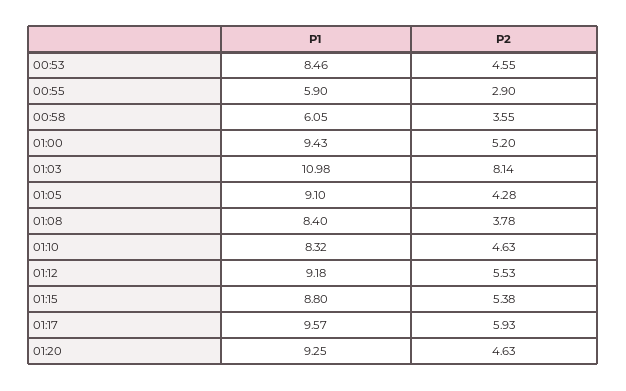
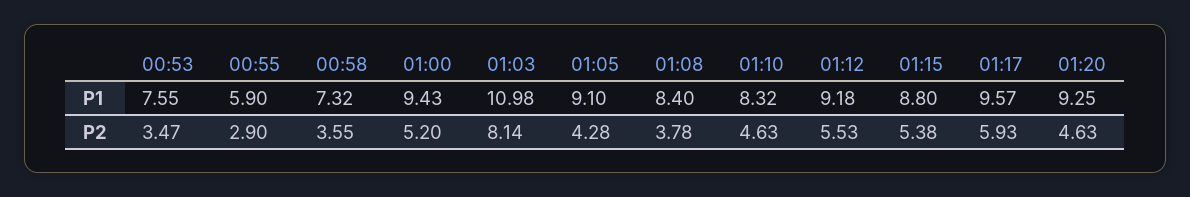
  {
    "P1": {
-     "00:53": 8.46,
+     "00:53": 7.55,
      "00:55": 5.9,
-     "00:58": 6.05,
+     "00:58": 7.32,
      "01:00": 9.43,
      "01:03": 10.98,
      "01:05": 9.1,
      "01:08": 8.4,
      "01:10": 8.32,
      "01:12": 9.18,
      "01:15": 8.8,
      "01:17": 9.57,
      "01:20": 9.25
    },
    "P2": {
-     "00:53": 4.55,
+     "00:53": 3.47,
      "00:55": 2.9,
      "00:58": 3.55,
      "01:00": 5.2,
      "01:03": 8.14,
      "01:05": 4.28,
      "01:08": 3.78,
      "01:10": 4.63,
      "01:12": 5.53,
      "01:15": 5.38,
      "01:17": 5.93,
      "01:20": 4.63
    }
  }

